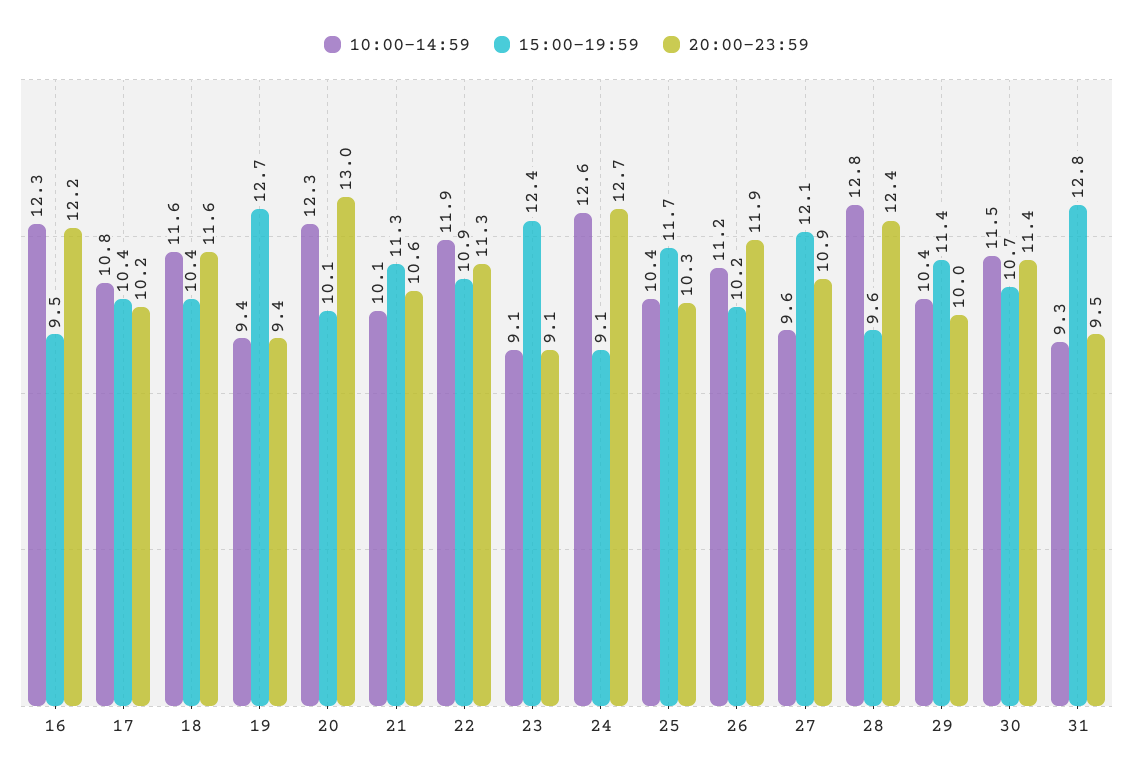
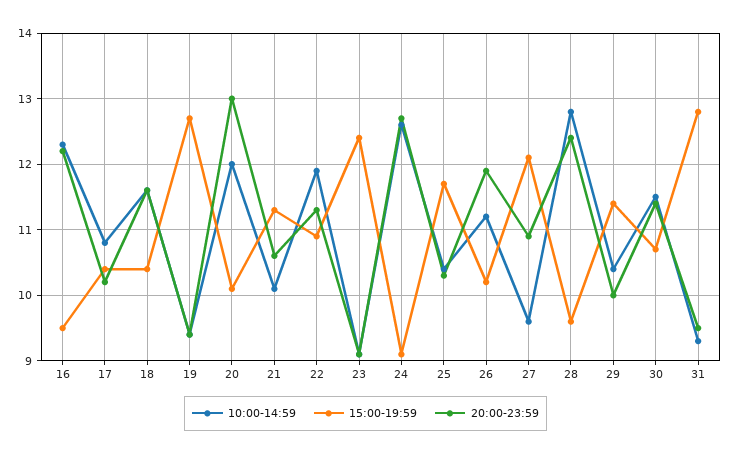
  {
    "10:00-14:59": {
      "16": 12.3,
      "17": 10.8,
      "18": 11.6,
      "19": 9.4,
-     "20": 12.3,
+     "20": 12,
      "21": 10.1,
      "22": 11.9,
      "23": 9.1,
      "24": 12.6,
      "25": 10.4,
      "26": 11.2,
      "27": 9.6,
      "28": 12.8,
      "29": 10.4,
      "30": 11.5,
      "31": 9.3
    },
    "15:00-19:59": {
      "16": 9.5,
      "17": 10.4,
      "18": 10.4,
      "19": 12.7,
      "20": 10.1,
      "21": 11.3,
      "22": 10.9,
      "23": 12.4,
      "24": 9.1,
      "25": 11.7,
      "26": 10.2,
      "27": 12.1,
      "28": 9.6,
      "29": 11.4,
      "30": 10.7,
      "31": 12.8
    },
    "20:00-23:59": {
      "16": 12.2,
      "17": 10.2,
      "18": 11.6,
      "19": 9.4,
      "20": 13,
      "21": 10.6,
      "22": 11.3,
      "23": 9.1,
      "24": 12.7,
      "25": 10.3,
      "26": 11.9,
      "27": 10.9,
      "28": 12.4,
      "29": 10,
      "30": 11.4,
      "31": 9.5
    }
  }

